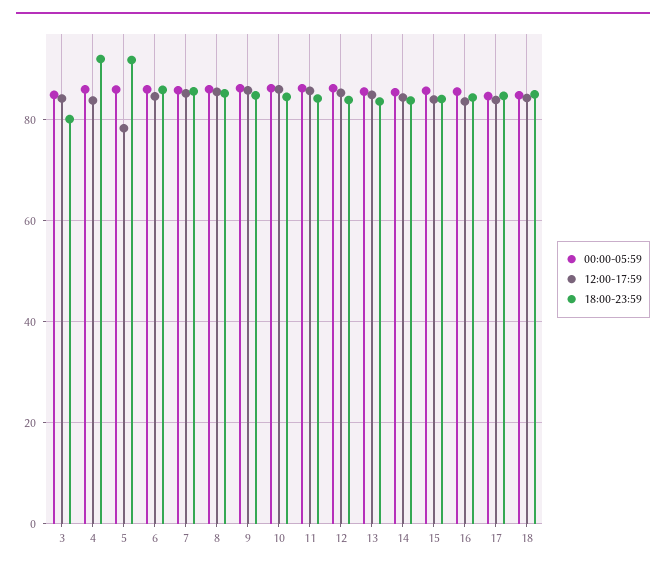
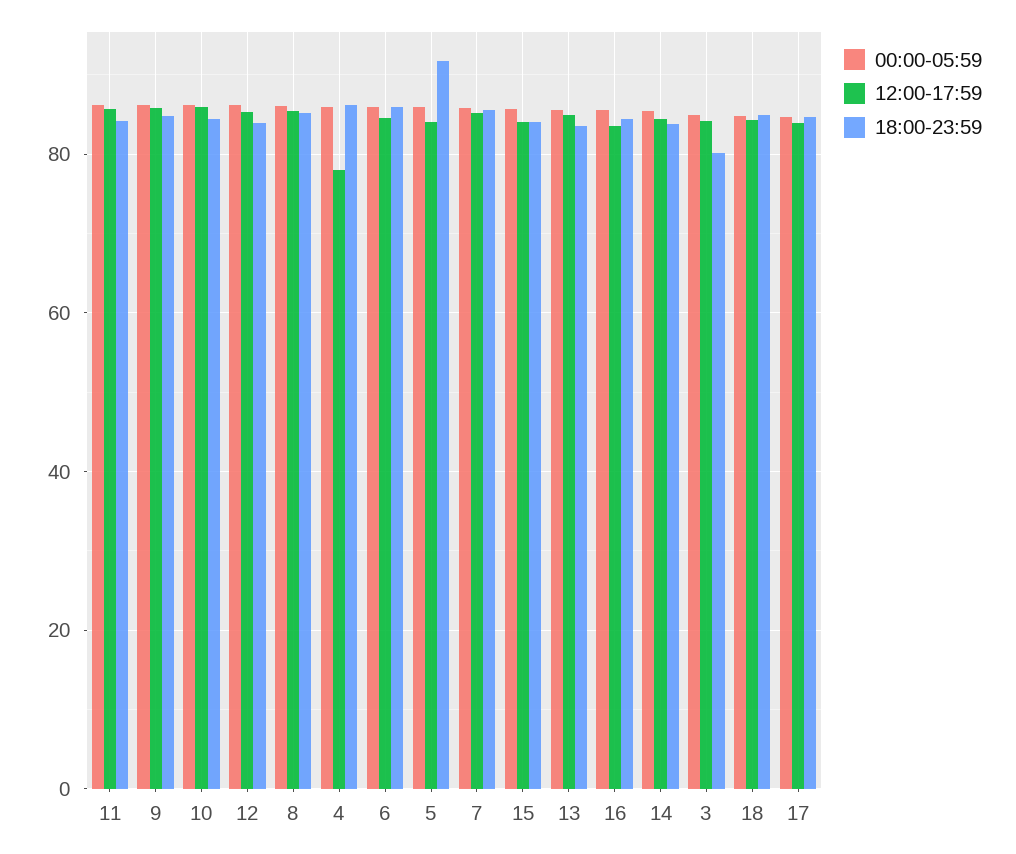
  {
    "00:00-05:59": {
      "3": 84,
      "4": 86,
      "5": 86,
      "6": 86,
      "7": 86,
      "8": 86,
      "9": 86,
      "10": 86,
      "11": 86,
      "12": 86,
      "13": 86,
      "14": 86,
      "15": 86,
      "16": 86,
      "17": 84,
      "18": 84
    },
    "12:00-17:59": {
      "3": 84,
-     "4": 84,
+     "4": 78,
-     "5": 78,
+     "5": 84,
      "6": 84,
      "7": 86,
      "8": 86,
      "9": 86,
      "10": 86,
      "11": 86,
      "12": 86,
      "13": 84,
      "14": 84,
      "15": 84,
      "16": 84,
      "17": 84,
      "18": 84
    },
    "18:00-23:59": {
      "3": 80,
-     "4": 92,
+     "4": 86,
      "5": 92,
      "6": 86,
      "7": 86,
      "8": 86,
      "9": 84,
      "10": 84,
      "11": 84,
      "12": 84,
      "13": 84,
      "14": 84,
      "15": 84,
      "16": 84,
      "17": 84,
      "18": 86
    }
  }

